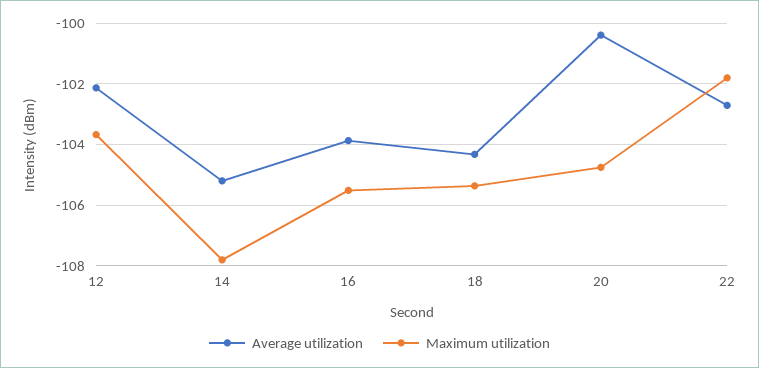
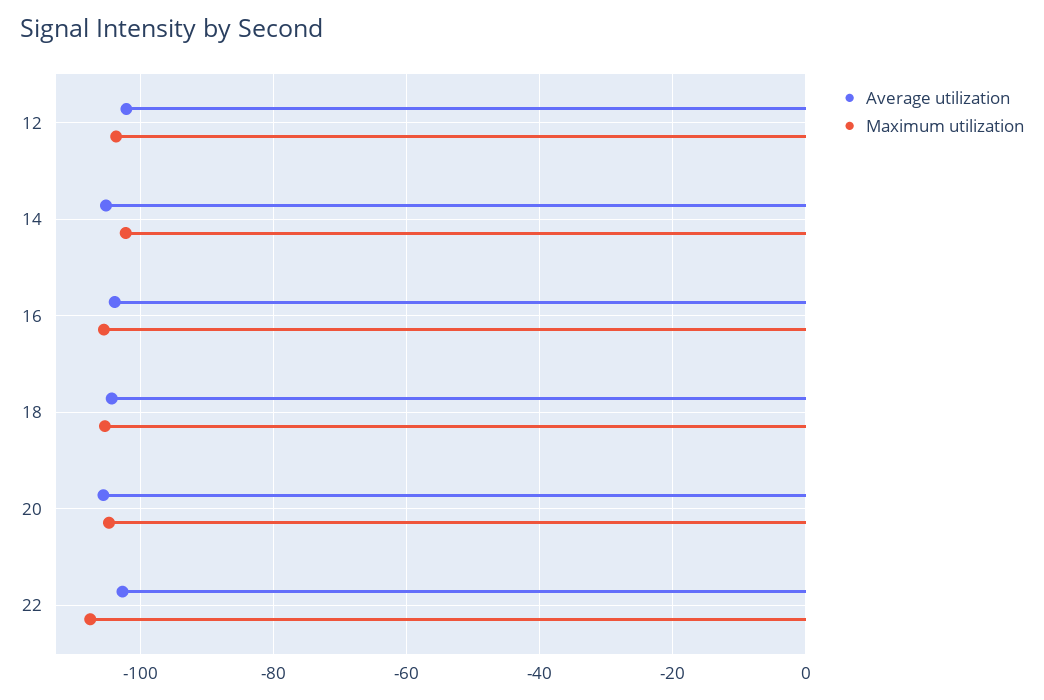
  {
    "Average utilization": {
      "12": -102.2,
      "14": -105.2,
      "16": -103.8,
      "18": -104.4,
-     "20": -100.4,
+     "20": -106,
      "22": -102.8
    },
    "Maximum utilization": {
      "12": -103.6,
-     "14": -107.8,
+     "14": -102,
      "16": -105.6,
      "18": -105.4,
      "20": -104.8,
-     "22": -101.8
+     "22": -108
    }
  }

